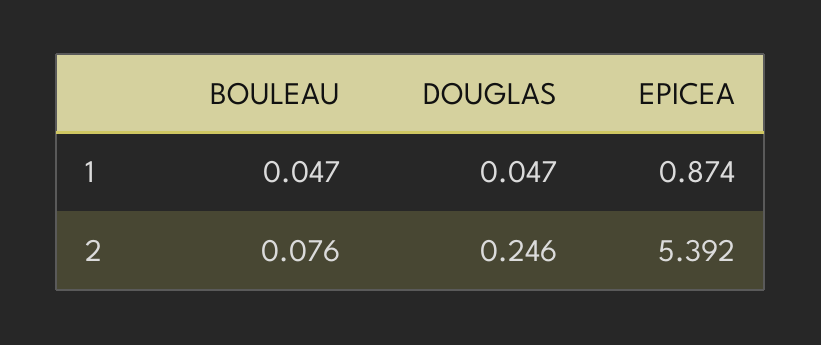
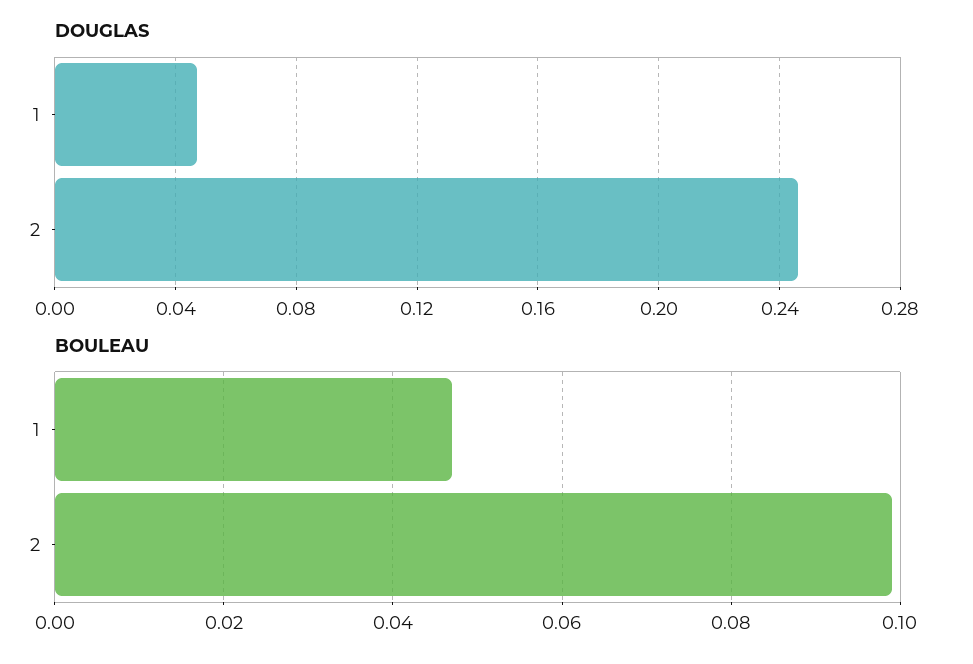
  {
    "BOULEAU": {
      "1": 0.047,
-     "2": 0.076
+     "2": 0.1
    },
    "DOUGLAS": {
      "1": 0.047,
      "2": 0.246
-   },
+   }
-   "EPICEA": {
-     "1": 0.874,
-     "2": 5.392
-   }
  }

